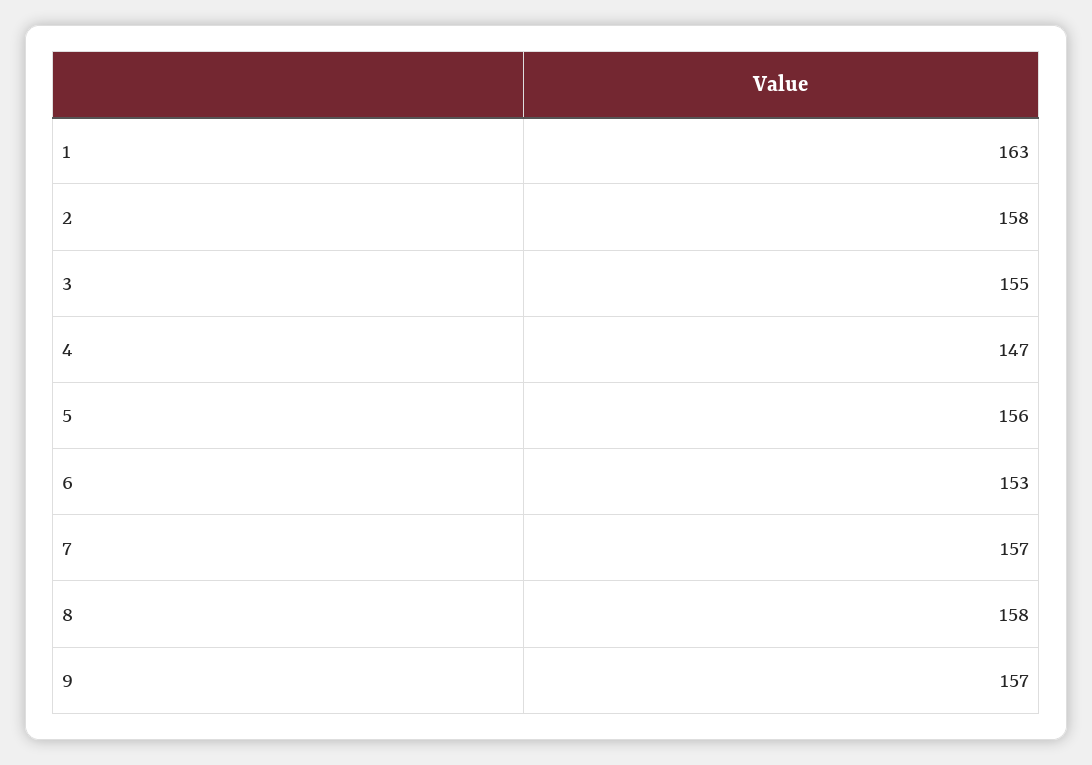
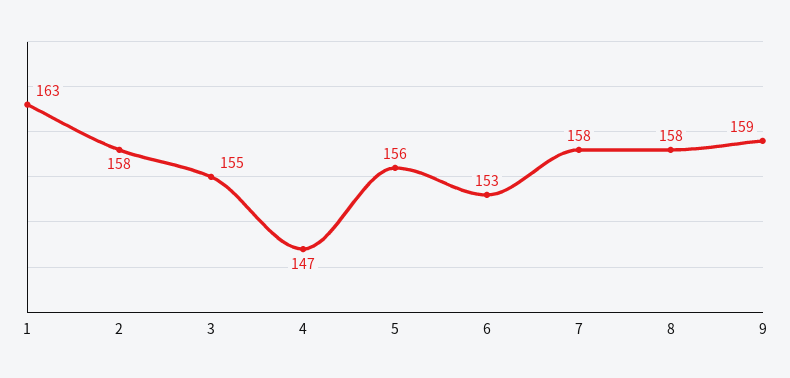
  {
    "1": 163,
    "2": 158,
    "3": 155,
    "4": 147,
    "5": 156,
    "6": 153,
-   "7": 157,
+   "7": 158,
    "8": 158,
-   "9": 157
+   "9": 159
  }

